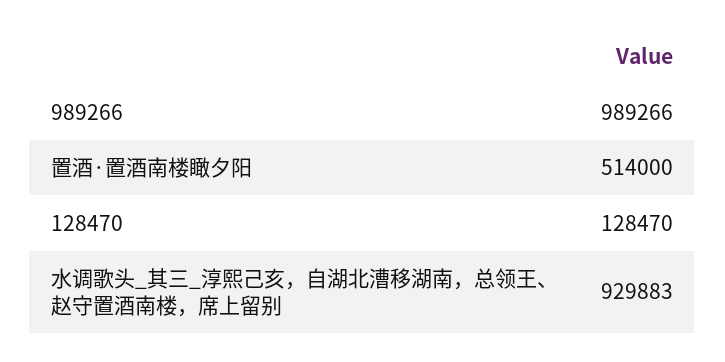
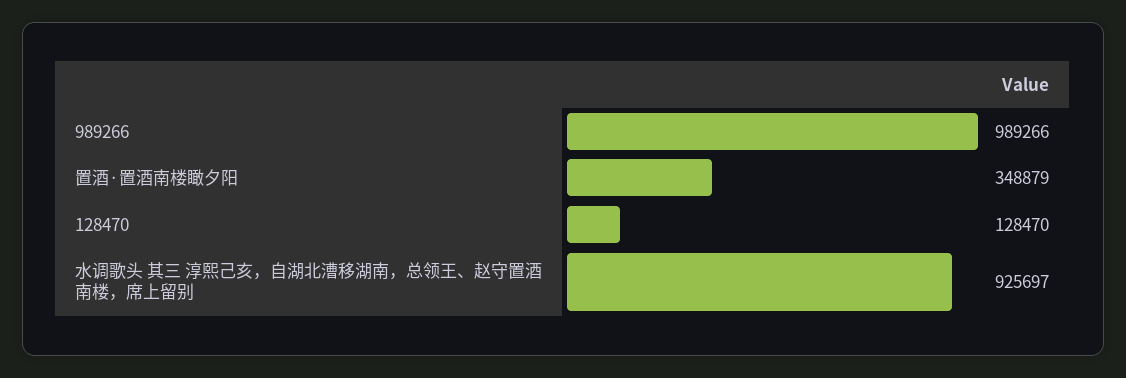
  {
    "989266": 989266,
-   "置酒·置酒南楼瞰夕阳": 514000,
+   "置酒·置酒南楼瞰夕阳": 348879,
    "128470": 128470,
-   "水调歌头_其三_淳熙己亥，自湖北漕移湖南，总领王、赵守置酒南楼，席上留别": 929883
+   "水调歌头_其三_淳熙己亥，自湖北漕移湖南，总领王、赵守置酒南楼，席上留别": 925697
  }

